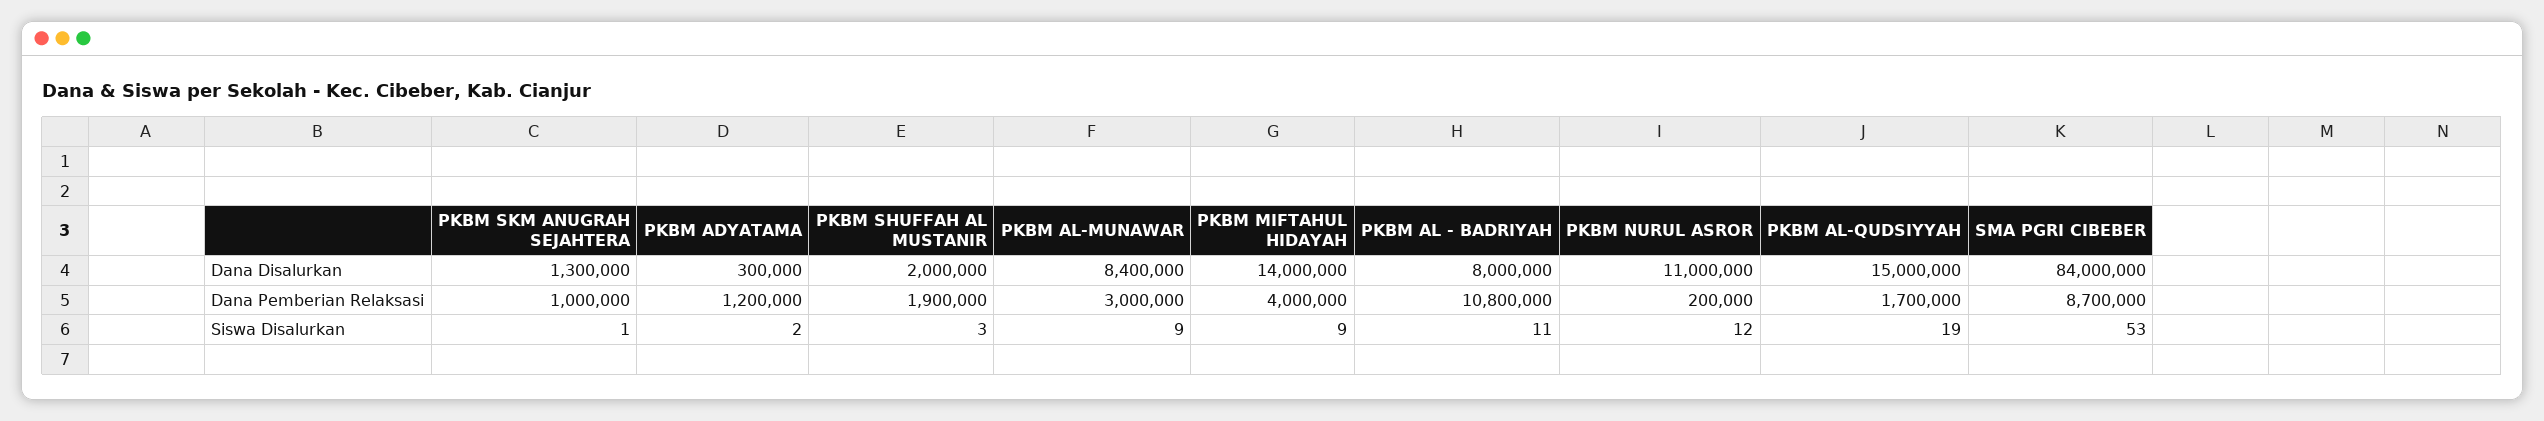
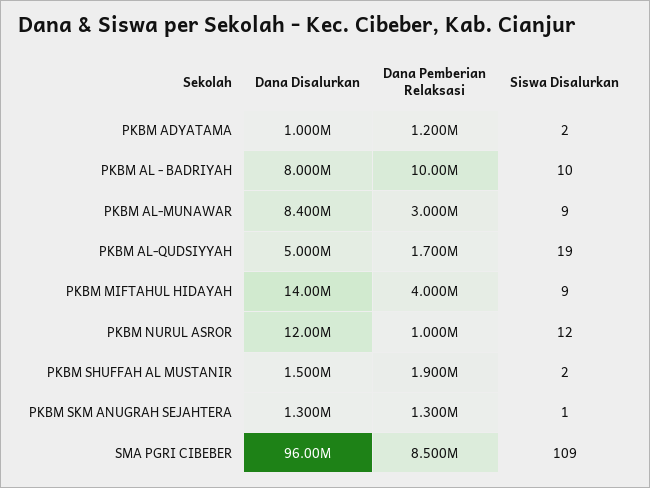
  {
    "PKBM SKM ANUGRAH SEJAHTERA": {
      "Dana Disalurkan": 1300000,
-     "Dana Pemberian Relaksasi": 1000000,
+     "Dana Pemberian Relaksasi": 1300000,
      "Siswa Disalurkan": 1
    },
    "PKBM ADYATAMA": {
-     "Dana Disalurkan": 300000,
+     "Dana Disalurkan": 1000000,
      "Dana Pemberian Relaksasi": 1200000,
      "Siswa Disalurkan": 2
    },
    "PKBM SHUFFAH AL MUSTANIR": {
-     "Dana Disalurkan": 2000000,
+     "Dana Disalurkan": 1500000,
      "Dana Pemberian Relaksasi": 1900000,
-     "Siswa Disalurkan": 3
+     "Siswa Disalurkan": 2
    },
    "PKBM AL-MUNAWAR": {
      "Dana Disalurkan": 8400000,
      "Dana Pemberian Relaksasi": 3000000,
      "Siswa Disalurkan": 9
    },
    "PKBM MIFTAHUL HIDAYAH": {
      "Dana Disalurkan": 14000000,
      "Dana Pemberian Relaksasi": 4000000,
      "Siswa Disalurkan": 9
    },
    "PKBM AL - BADRIYAH": {
      "Dana Disalurkan": 8000000,
-     "Dana Pemberian Relaksasi": 10800000,
+     "Dana Pemberian Relaksasi": 10000000,
-     "Siswa Disalurkan": 11
+     "Siswa Disalurkan": 10
    },
    "PKBM NURUL ASROR": {
-     "Dana Disalurkan": 11000000,
+     "Dana Disalurkan": 12000000,
-     "Dana Pemberian Relaksasi": 200000,
+     "Dana Pemberian Relaksasi": 1000000,
      "Siswa Disalurkan": 12
    },
    "PKBM AL-QUDSIYYAH": {
-     "Dana Disalurkan": 15000000,
+     "Dana Disalurkan": 5000000,
      "Dana Pemberian Relaksasi": 1700000,
      "Siswa Disalurkan": 19
    },
    "SMA PGRI CIBEBER": {
-     "Dana Disalurkan": 84000000,
+     "Dana Disalurkan": 96000000,
-     "Dana Pemberian Relaksasi": 8700000,
+     "Dana Pemberian Relaksasi": 8500000,
-     "Siswa Disalurkan": 53
+     "Siswa Disalurkan": 109
    }
  }

